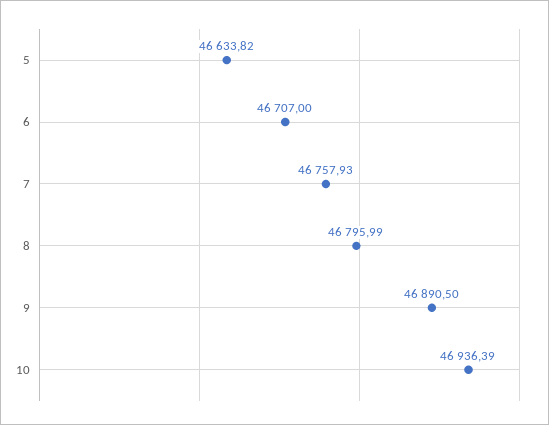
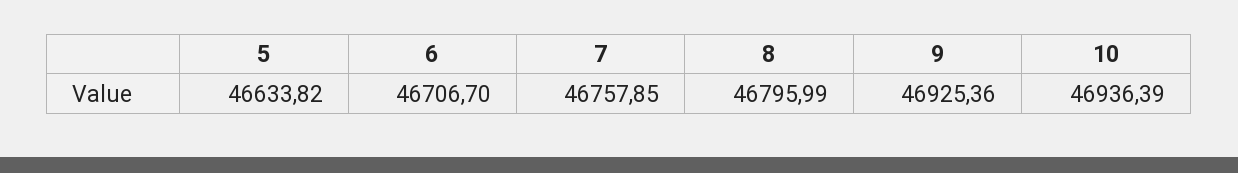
  {
    "5": 46633.82,
-   "6": 46707,
+   "6": 46706.7,
-   "7": 46757.93,
+   "7": 46757.85,
    "8": 46795.99,
-   "9": 46890.5,
+   "9": 46925.36,
    "10": 46936.39
  }

